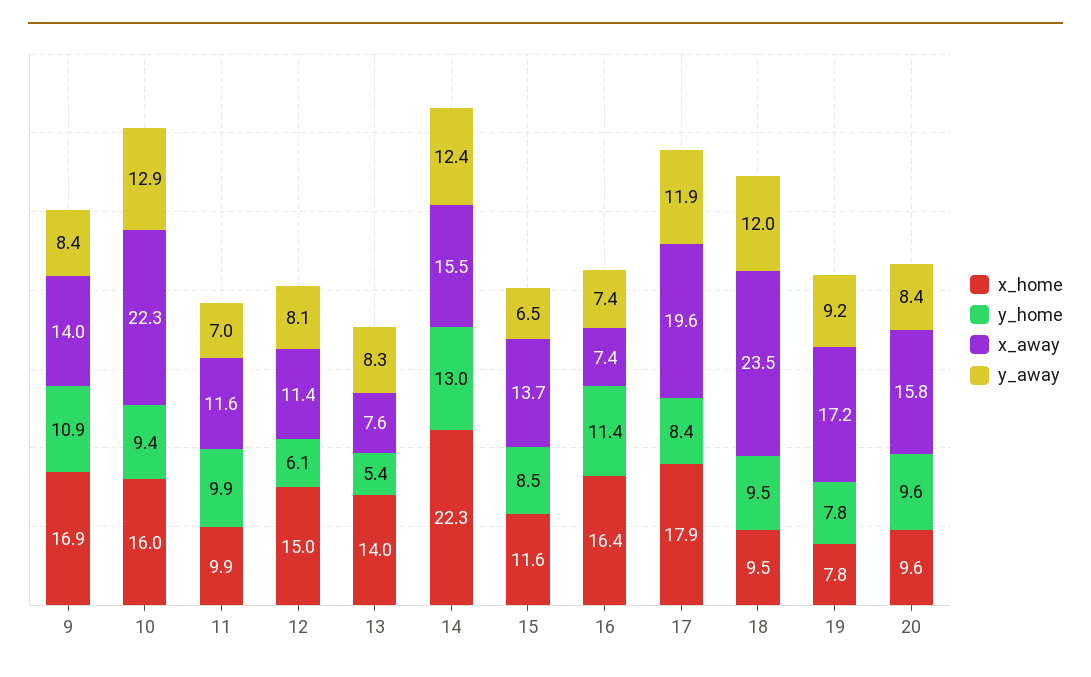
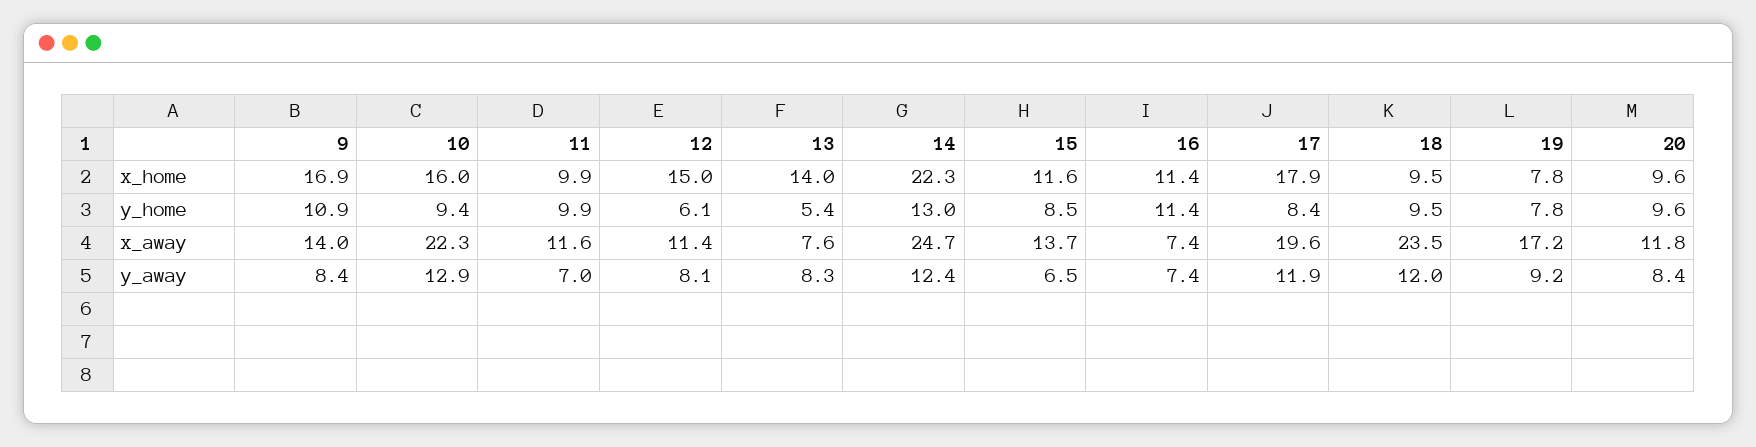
  {
    "x_home": {
      "9": 16.9,
      "10": 16,
      "11": 9.9,
      "12": 15,
      "13": 14,
      "14": 22.3,
      "15": 11.6,
-     "16": 16.4,
+     "16": 11.4,
      "17": 17.9,
      "18": 9.5,
      "19": 7.8,
      "20": 9.6
    },
    "y_home": {
      "9": 10.9,
      "10": 9.4,
      "11": 9.9,
      "12": 6.1,
      "13": 5.4,
      "14": 13,
      "15": 8.5,
      "16": 11.4,
      "17": 8.4,
      "18": 9.5,
      "19": 7.8,
      "20": 9.6
    },
    "x_away": {
      "9": 14,
      "10": 22.3,
      "11": 11.6,
      "12": 11.4,
      "13": 7.6,
-     "14": 15.5,
+     "14": 24.7,
      "15": 13.7,
      "16": 7.4,
      "17": 19.6,
      "18": 23.5,
      "19": 17.2,
-     "20": 15.8
+     "20": 11.8
    },
    "y_away": {
      "9": 8.4,
      "10": 12.9,
      "11": 7,
      "12": 8.1,
      "13": 8.3,
      "14": 12.4,
      "15": 6.5,
      "16": 7.4,
      "17": 11.9,
      "18": 12,
      "19": 9.2,
      "20": 8.4
    }
  }

